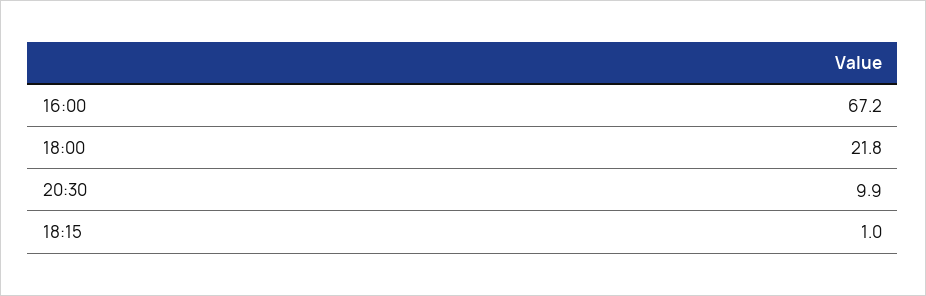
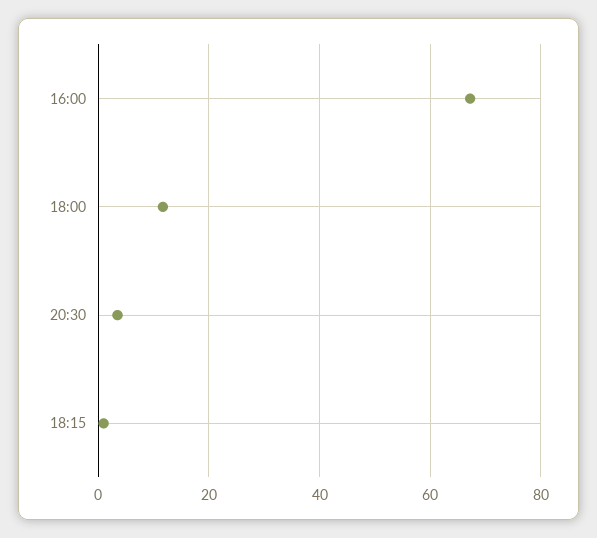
  {
    "16:00": 67.2,
-   "18:00": 21.8,
+   "18:00": 12,
-   "20:30": 9.9,
+   "20:30": 4,
    "18:15": 1
  }

